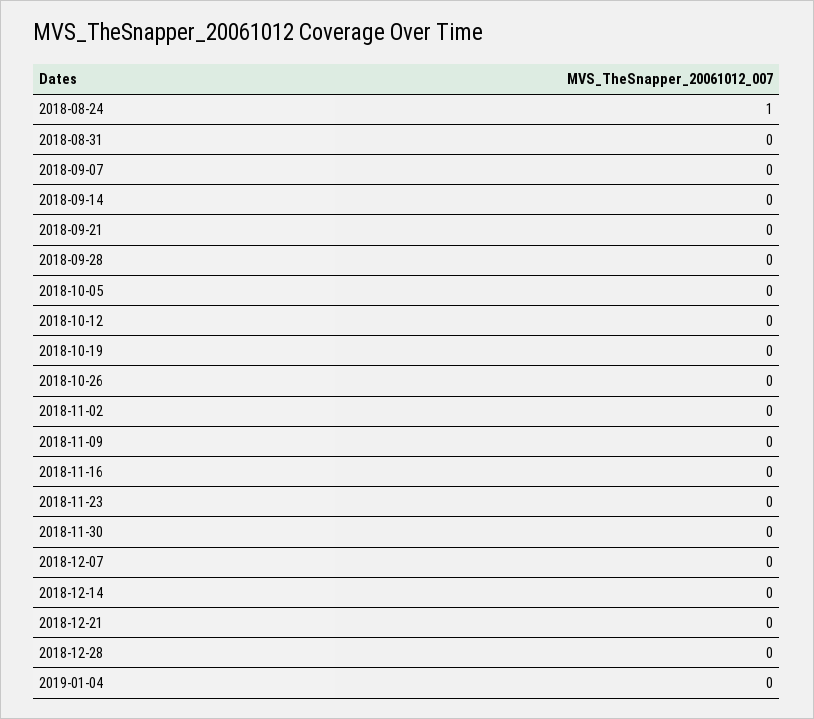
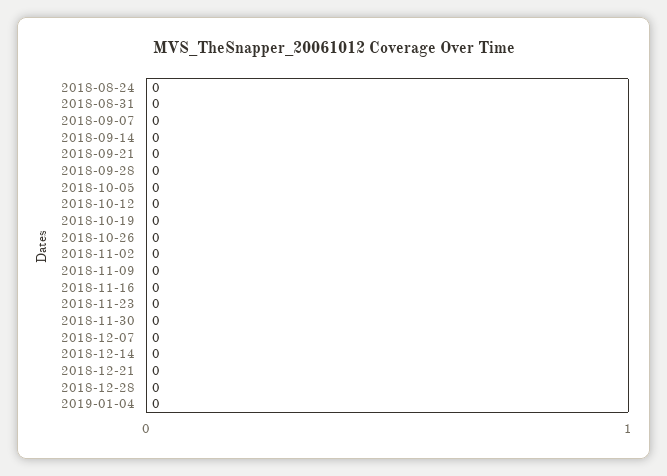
  {
-   "2018-08-24": 1,
+   "2018-08-24": 0,
    "2018-08-31": 0,
    "2018-09-07": 0,
    "2018-09-14": 0,
    "2018-09-21": 0,
    "2018-09-28": 0,
    "2018-10-05": 0,
    "2018-10-12": 0,
    "2018-10-19": 0,
    "2018-10-26": 0,
    "2018-11-02": 0,
    "2018-11-09": 0,
    "2018-11-16": 0,
    "2018-11-23": 0,
    "2018-11-30": 0,
    "2018-12-07": 0,
    "2018-12-14": 0,
    "2018-12-21": 0,
    "2018-12-28": 0,
    "2019-01-04": 0
  }

